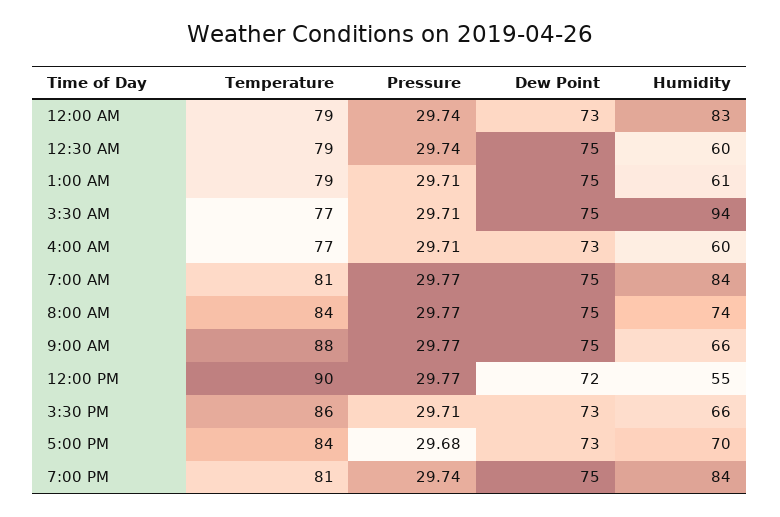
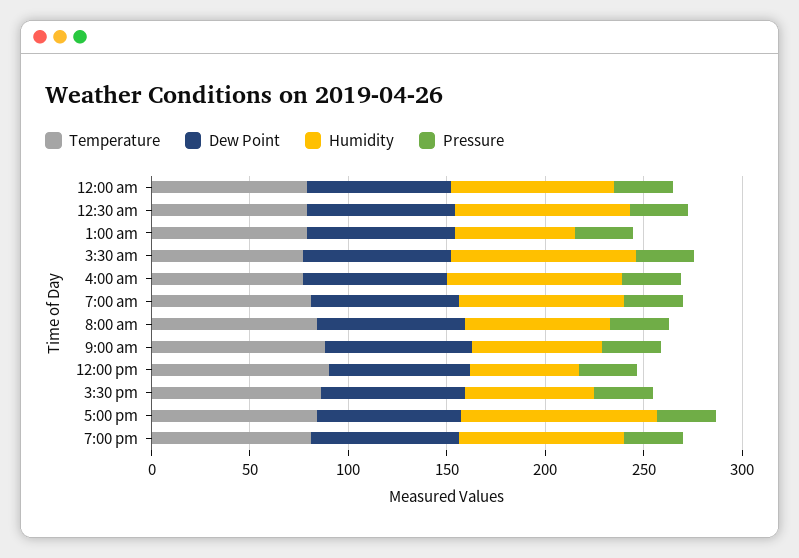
  {
    "Temperature": {
      "12:00 AM": 79,
      "12:30 AM": 79,
      "1:00 AM": 79,
      "3:30 AM": 77,
      "4:00 AM": 77,
      "7:00 AM": 81,
      "8:00 AM": 84,
      "9:00 AM": 88,
      "12:00 PM": 90,
      "3:30 PM": 86,
      "5:00 PM": 84,
      "7:00 PM": 81
    },
    "Pressure": {
      "12:00 AM": 29.74,
      "12:30 AM": 29.74,
      "1:00 AM": 29.71,
      "3:30 AM": 29.71,
      "4:00 AM": 29.71,
      "7:00 AM": 29.77,
      "8:00 AM": 29.77,
      "9:00 AM": 29.77,
      "12:00 PM": 29.77,
      "3:30 PM": 29.71,
      "5:00 PM": 29.68,
      "7:00 PM": 29.74
    },
    "Dew Point": {
      "12:00 AM": 73,
      "12:30 AM": 75,
      "1:00 AM": 75,
      "3:30 AM": 75,
      "4:00 AM": 73,
      "7:00 AM": 75,
      "8:00 AM": 75,
      "9:00 AM": 75,
      "12:00 PM": 72,
      "3:30 PM": 73,
      "5:00 PM": 73,
      "7:00 PM": 75
    },
    "Humidity": {
      "12:00 AM": 83,
-     "12:30 AM": 60,
+     "12:30 AM": 90,
      "1:00 AM": 61,
      "3:30 AM": 94,
-     "4:00 AM": 60,
+     "4:00 AM": 90,
      "7:00 AM": 84,
      "8:00 AM": 74,
      "9:00 AM": 66,
      "12:00 PM": 55,
      "3:30 PM": 66,
-     "5:00 PM": 70,
+     "5:00 PM": 100,
      "7:00 PM": 84
    }
  }

